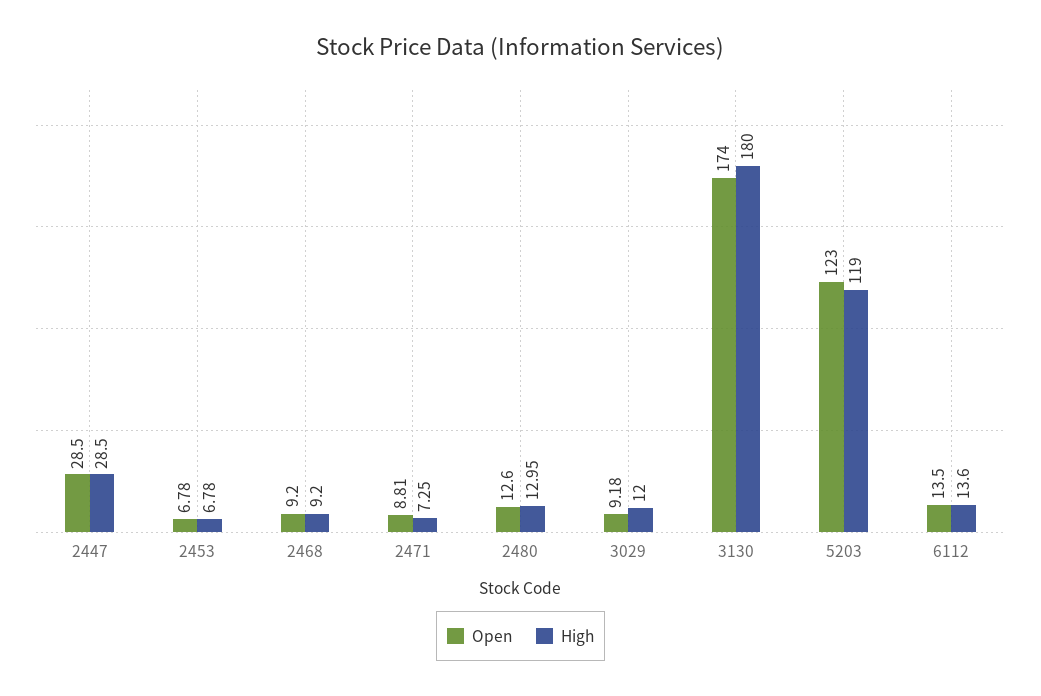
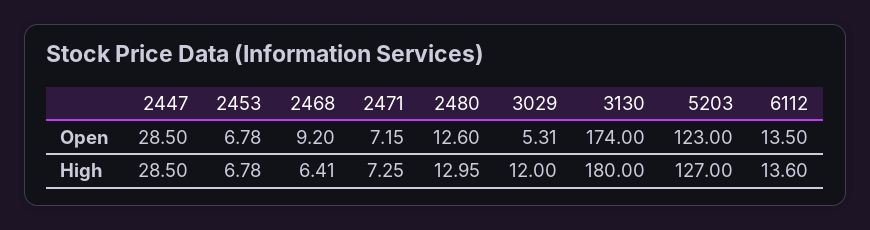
  {
    "Open": {
      "2447": 28.5,
      "2453": 6.78,
      "2468": 9.2,
-     "2471": 8.81,
+     "2471": 7.15,
      "2480": 12.6,
-     "3029": 9.18,
+     "3029": 5.31,
      "3130": 174,
      "5203": 123,
      "6112": 13.5
    },
    "High": {
      "2447": 28.5,
      "2453": 6.78,
-     "2468": 9.2,
+     "2468": 6.41,
      "2471": 7.25,
      "2480": 12.95,
      "3029": 12,
      "3130": 180,
-     "5203": 119,
+     "5203": 127,
      "6112": 13.6
    }
  }

